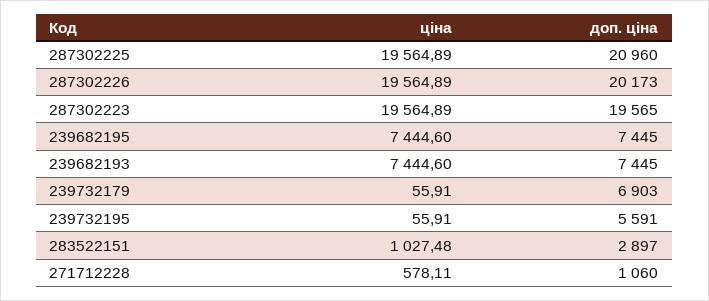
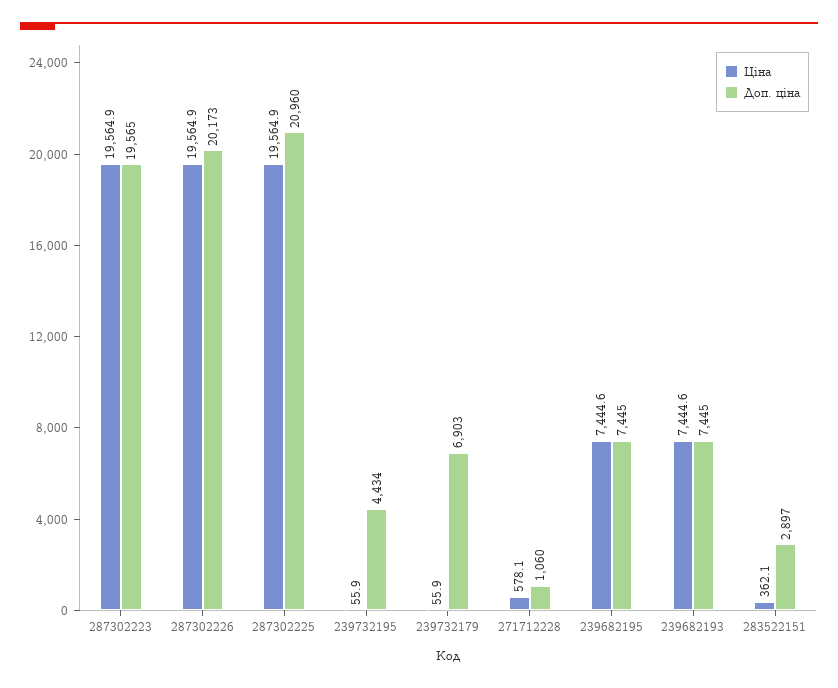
  {
    "ціна": {
      "287302225": 19564.89,
      "287302226": 19564.89,
      "287302223": 19564.89,
      "239682195": 7444.6,
      "239682193": 7444.6,
      "239732179": 55.91,
      "239732195": 55.91,
-     "283522151": 1027.48,
+     "283522151": 362.1,
      "271712228": 578.11
    },
    "доп. ціна": {
      "287302225": 20960,
      "287302226": 20173,
      "287302223": 19565,
      "239682195": 7445,
      "239682193": 7445,
      "239732179": 6903,
-     "239732195": 5591,
+     "239732195": 4434,
      "283522151": 2897,
      "271712228": 1060
    }
  }

